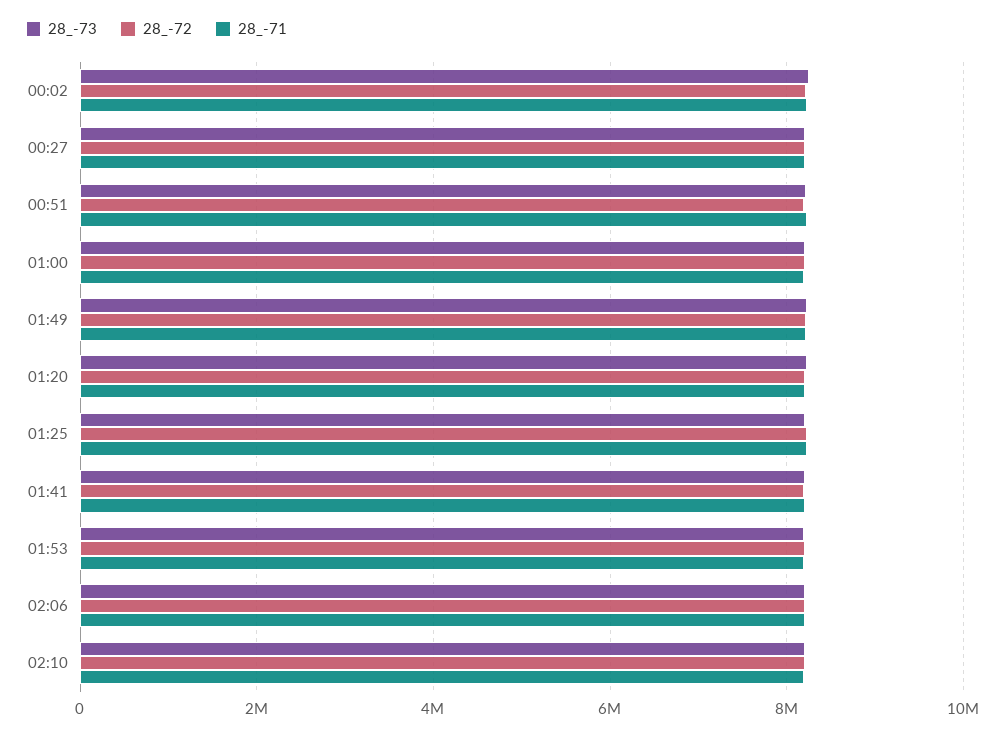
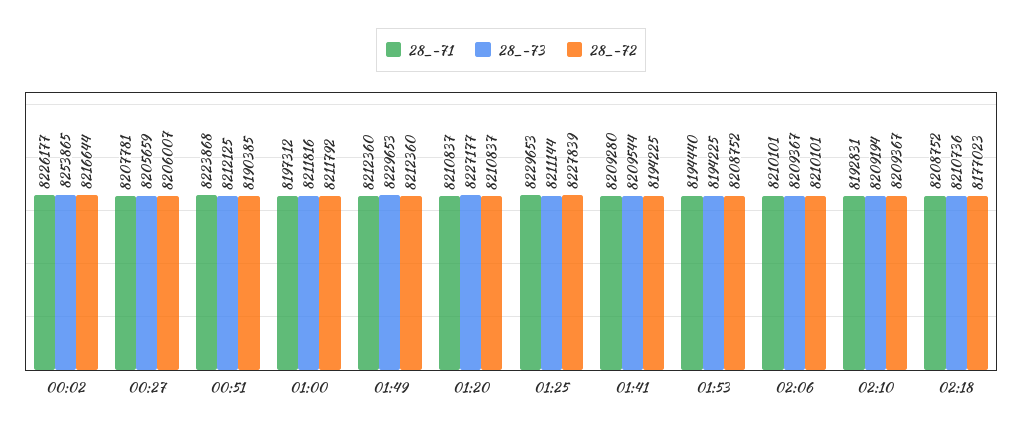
  {
    "28_-73": {
      "00:02": 8253865,
      "00:27": 8205659,
      "00:51": 8212125,
      "01:00": 8211816,
      "01:49": 8229653,
      "01:20": 8227177,
      "01:25": 8211144,
      "01:41": 8209544,
      "01:53": 8194225,
      "02:06": 8209367,
-     "02:10": 8209194
+     "02:10": 8209194,
+     "02:18": 8210736
    },
    "28_-72": {
      "00:02": 8216644,
      "00:27": 8206007,
      "00:51": 8190385,
      "01:00": 8211792,
      "01:49": 8212360,
      "01:20": 8210837,
      "01:25": 8227839,
      "01:41": 8194225,
      "01:53": 8208752,
      "02:06": 8210101,
-     "02:10": 8209367
+     "02:10": 8209367,
+     "02:18": 8177023
    },
    "28_-71": {
      "00:02": 8226177,
      "00:27": 8207781,
      "00:51": 8223868,
      "01:00": 8197312,
      "01:49": 8212360,
      "01:20": 8210837,
      "01:25": 8229653,
      "01:41": 8209280,
      "01:53": 8194440,
      "02:06": 8210101,
-     "02:10": 8192831
+     "02:10": 8192831,
+     "02:18": 8208752
    }
  }

